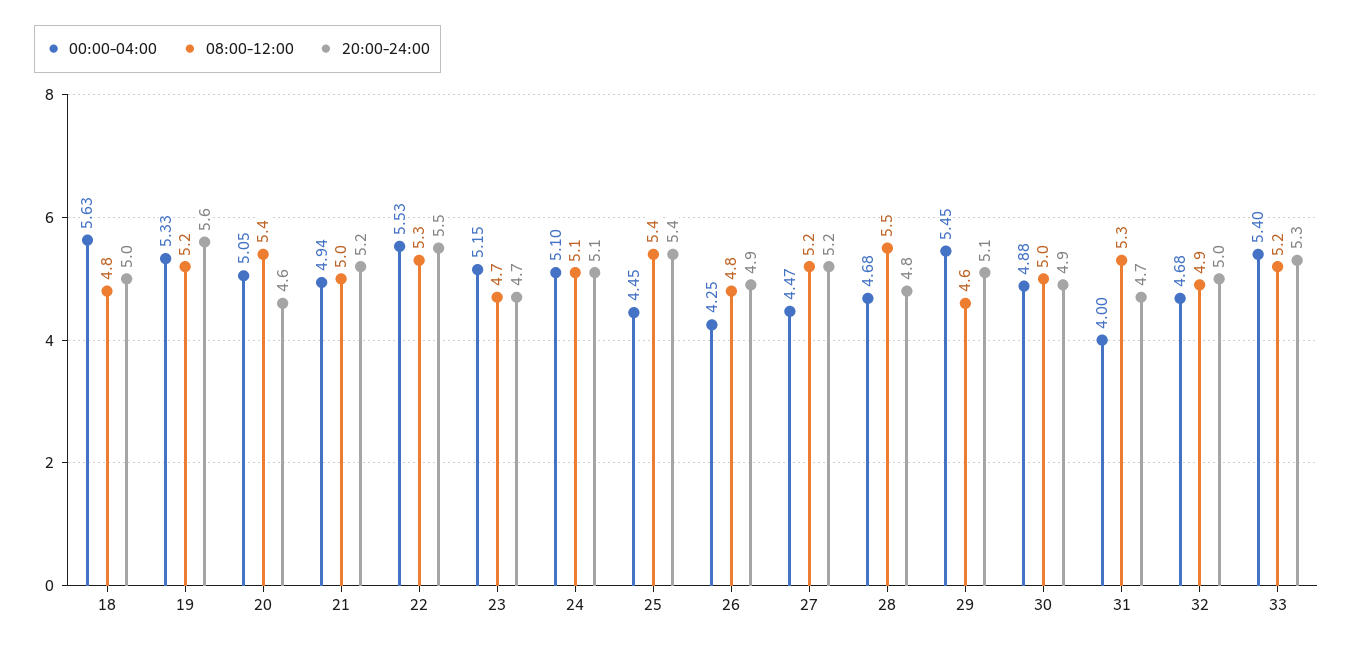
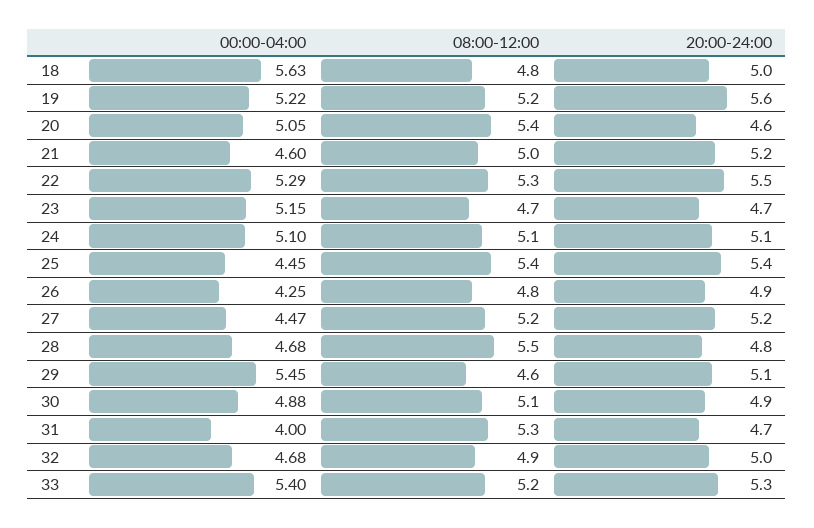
  {
    "00:00-04:00": {
      "18": 5.63,
-     "19": 5.33,
+     "19": 5.22,
      "20": 5.05,
-     "21": 4.94,
+     "21": 4.6,
-     "22": 5.53,
+     "22": 5.29,
      "23": 5.15,
      "24": 5.1,
      "25": 4.45,
      "26": 4.25,
      "27": 4.47,
      "28": 4.68,
      "29": 5.45,
      "30": 4.88,
      "31": 4,
      "32": 4.68,
      "33": 5.4
    },
    "08:00-12:00": {
      "18": 4.8,
      "19": 5.2,
      "20": 5.4,
      "21": 5,
      "22": 5.3,
      "23": 4.7,
      "24": 5.1,
      "25": 5.4,
      "26": 4.8,
      "27": 5.2,
      "28": 5.5,
      "29": 4.6,
-     "30": 5,
+     "30": 5.1,
      "31": 5.3,
      "32": 4.9,
      "33": 5.2
    },
    "20:00-24:00": {
      "18": 5,
      "19": 5.6,
      "20": 4.6,
      "21": 5.2,
      "22": 5.5,
      "23": 4.7,
      "24": 5.1,
      "25": 5.4,
      "26": 4.9,
      "27": 5.2,
      "28": 4.8,
      "29": 5.1,
      "30": 4.9,
      "31": 4.7,
      "32": 5,
      "33": 5.3
    }
  }

